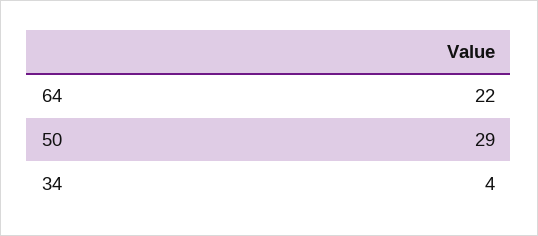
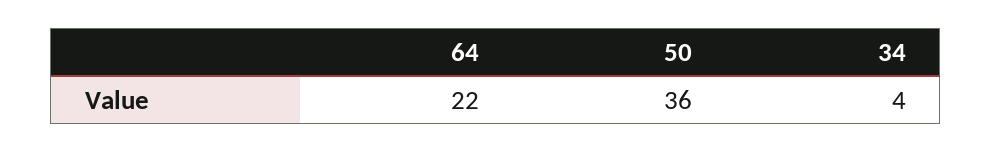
  {
    "64": 22,
-   "50": 29,
+   "50": 36,
    "34": 4
  }

